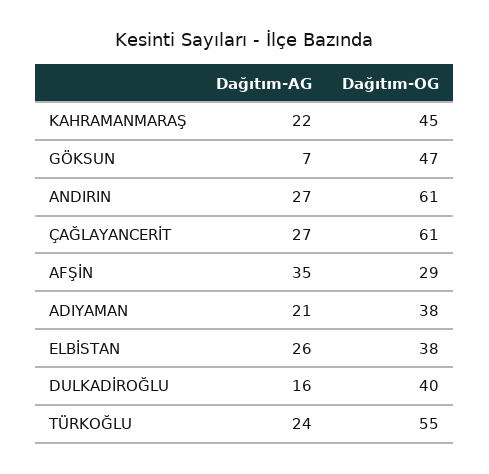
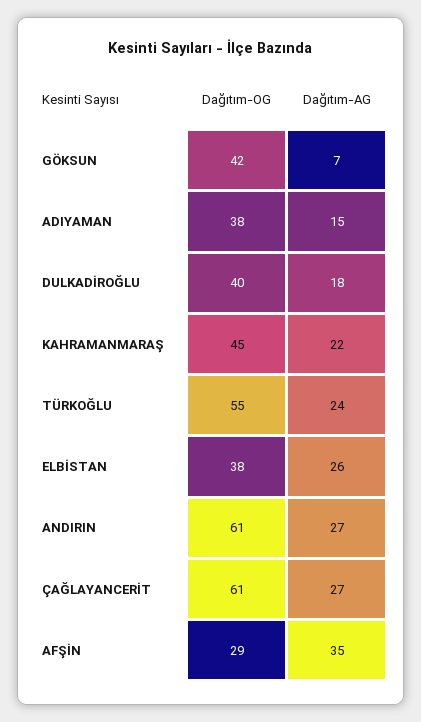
  {
    "Dağıtım-AG": {
      "KAHRAMANMARAŞ": 22,
      "GÖKSUN": 7,
      "ANDIRIN": 27,
      "ÇAĞLAYANCERİT": 27,
      "AFŞİN": 35,
-     "ADIYAMAN": 21,
+     "ADIYAMAN": 15,
      "ELBİSTAN": 26,
-     "DULKADİROĞLU": 16,
+     "DULKADİROĞLU": 18,
      "TÜRKOĞLU": 24
    },
    "Dağıtım-OG": {
      "KAHRAMANMARAŞ": 45,
-     "GÖKSUN": 47,
+     "GÖKSUN": 42,
      "ANDIRIN": 61,
      "ÇAĞLAYANCERİT": 61,
      "AFŞİN": 29,
      "ADIYAMAN": 38,
      "ELBİSTAN": 38,
      "DULKADİROĞLU": 40,
      "TÜRKOĞLU": 55
    }
  }

